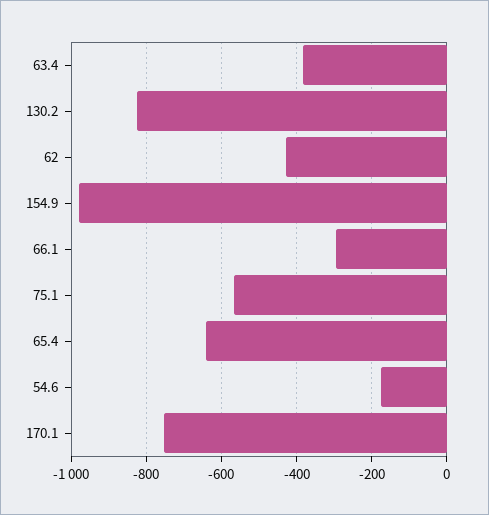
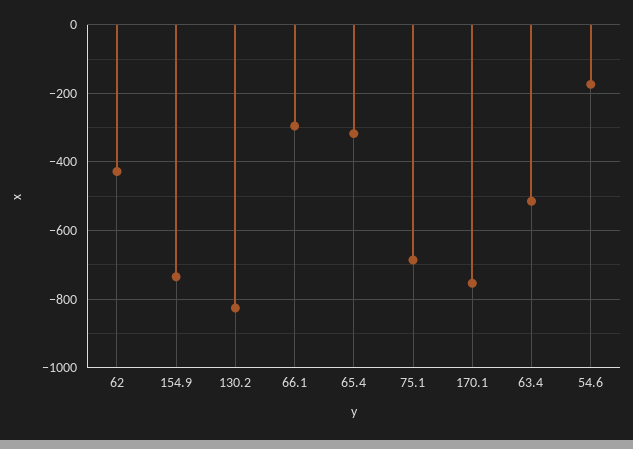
  {
-   "63.4": -380,
+   "63.4": -520,
    "130.2": -820,
    "62": -420,
-   "154.9": -980,
+   "154.9": -740,
    "66.1": -300,
-   "75.1": -560,
+   "75.1": -680,
-   "65.4": -640,
+   "65.4": -320,
    "54.6": -180,
    "170.1": -760
  }

